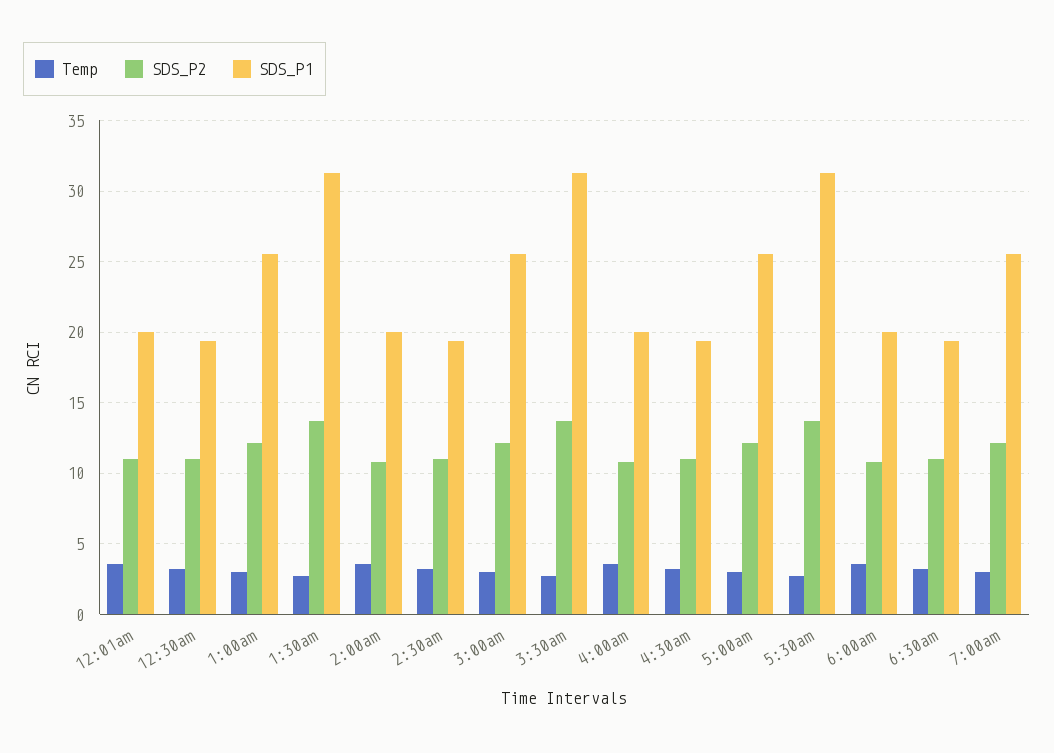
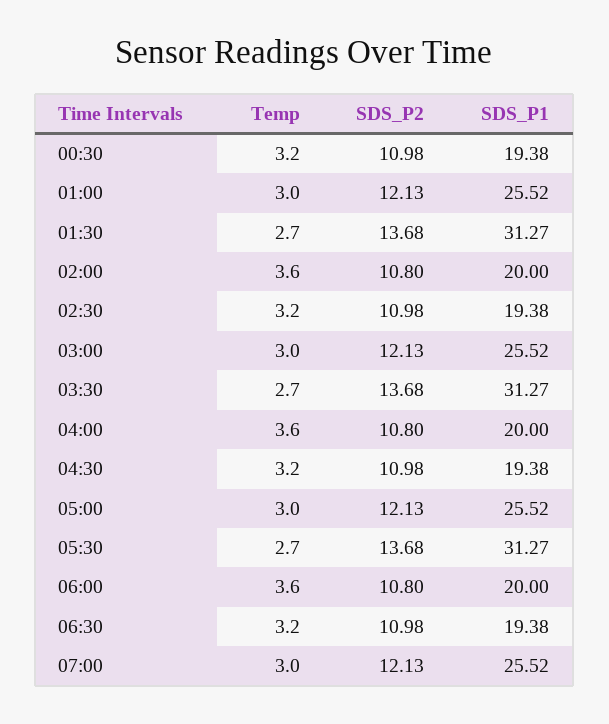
  {
    "Temp": {
-     "12:01am": 3.5,
      "12:30am": 3.2,
      "1:00am": 3,
      "1:30am": 2.7,
      "2:00am": 3.6,
      "2:30am": 3.2,
      "3:00am": 3,
      "3:30am": 2.7,
      "4:00am": 3.6,
      "4:30am": 3.2,
      "5:00am": 3,
      "5:30am": 2.7,
      "6:00am": 3.6,
      "6:30am": 3.2,
      "7:00am": 3
    },
    "SDS_P2": {
-     "12:01am": 11,
      "12:30am": 10.98,
      "1:00am": 12.13,
      "1:30am": 13.68,
      "2:00am": 10.8,
      "2:30am": 10.98,
      "3:00am": 12.13,
      "3:30am": 13.68,
      "4:00am": 10.8,
      "4:30am": 10.98,
      "5:00am": 12.13,
      "5:30am": 13.68,
      "6:00am": 10.8,
      "6:30am": 10.98,
      "7:00am": 12.13
    },
    "SDS_P1": {
-     "12:01am": 20,
      "12:30am": 19.38,
      "1:00am": 25.52,
      "1:30am": 31.27,
      "2:00am": 20,
      "2:30am": 19.38,
      "3:00am": 25.52,
      "3:30am": 31.27,
      "4:00am": 20,
      "4:30am": 19.38,
      "5:00am": 25.52,
      "5:30am": 31.27,
      "6:00am": 20,
      "6:30am": 19.38,
      "7:00am": 25.52
    }
  }

